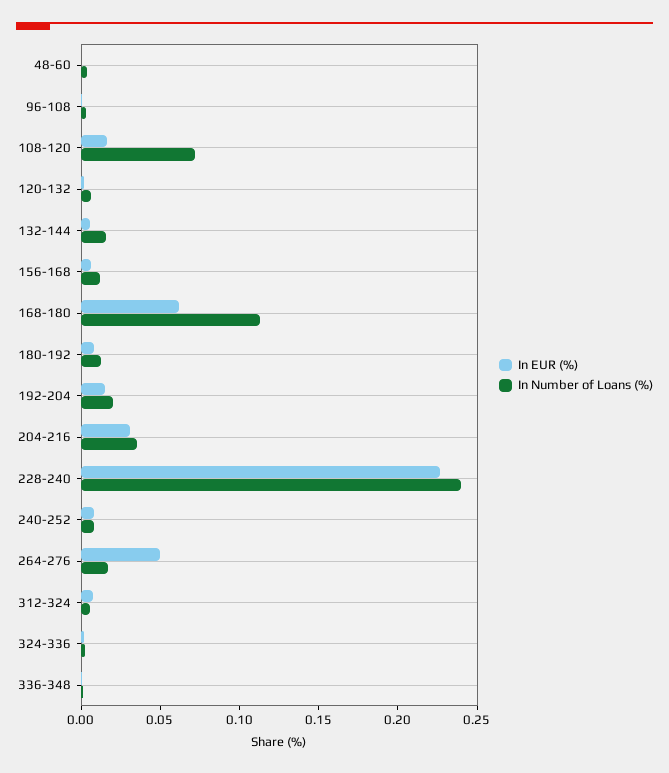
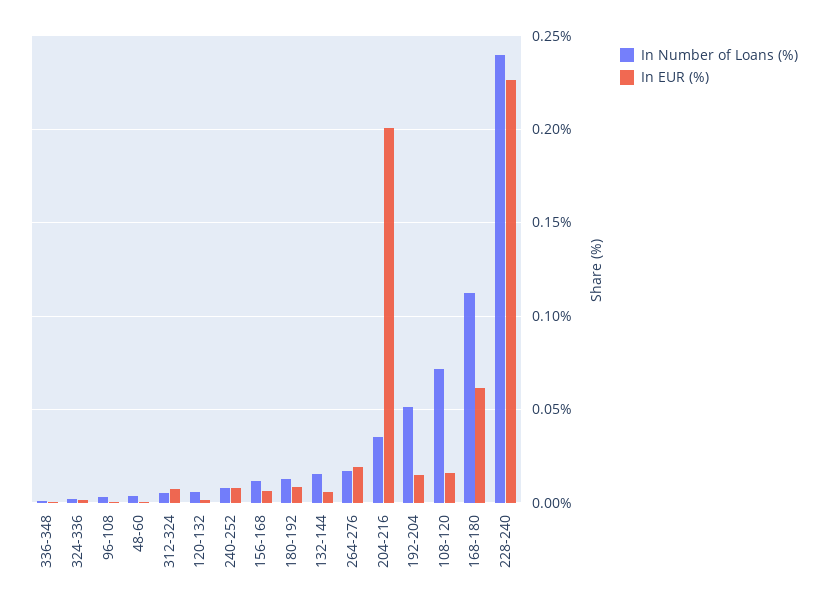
  {
    "In EUR (%)": {
      "48-60": 0,
      "96-108": 0,
      "108-120": 0.015,
      "120-132": 0,
      "132-144": 0.005,
      "156-168": 0.005,
      "168-180": 0.06,
      "180-192": 0.01,
      "192-204": 0.015,
-     "204-216": 0.03,
+     "204-216": 0.2,
      "228-240": 0.225,
      "240-252": 0.01,
-     "264-276": 0.05,
+     "264-276": 0.02,
      "312-324": 0.005,
      "324-336": 0,
      "336-348": 0
    },
    "In Number of Loans (%)": {
      "48-60": 0.005,
      "96-108": 0.005,
      "108-120": 0.07,
      "120-132": 0.005,
      "132-144": 0.015,
      "156-168": 0.01,
      "168-180": 0.115,
      "180-192": 0.015,
-     "192-204": 0.02,
+     "192-204": 0.05,
      "204-216": 0.035,
      "228-240": 0.24,
      "240-252": 0.01,
      "264-276": 0.015,
      "312-324": 0.005,
      "324-336": 0,
      "336-348": 0
    }
  }

